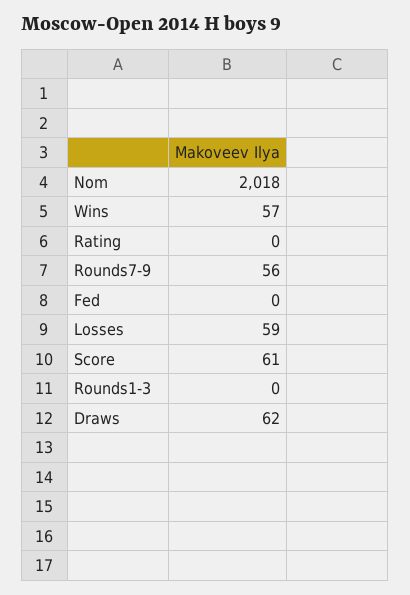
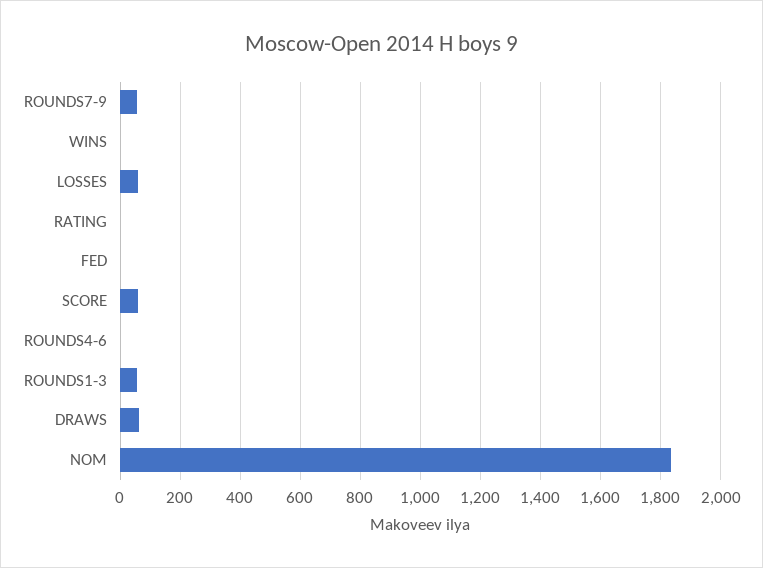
  {
-   "Nom": 2018,
+   "Nom": 1840,
-   "Wins": 57,
+   "Wins": 0,
    "Rating": 0,
    "Rounds7-9": 56,
    "Fed": 0,
    "Losses": 59,
    "Score": 61,
-   "Rounds1-3": 0,
+   "Rounds1-3": 60,
-   "Draws": 62
+   "Draws": 62,
+   "ROUNDS4-6": 0
  }

